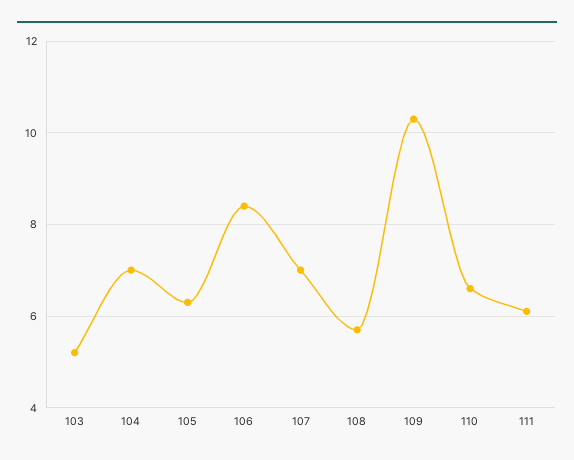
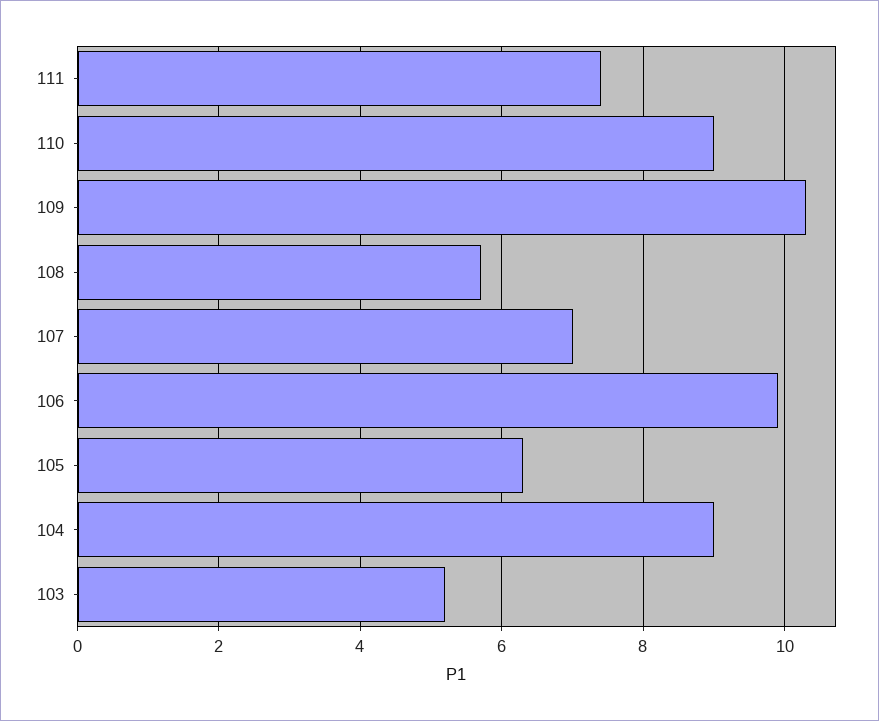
  {
    "103": 5,
-   "104": 7,
+   "104": 9,
    "105": 6.5,
-   "106": 8.5,
+   "106": 10,
    "107": 7,
    "108": 5.5,
    "109": 10.5,
-   "110": 6.5,
+   "110": 9,
-   "111": 6
+   "111": 7.5
  }

